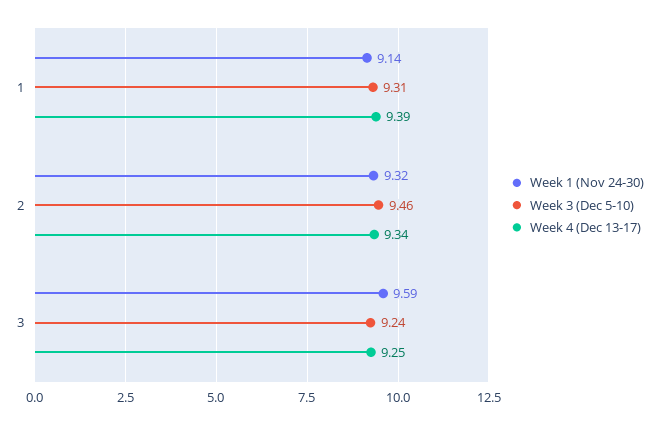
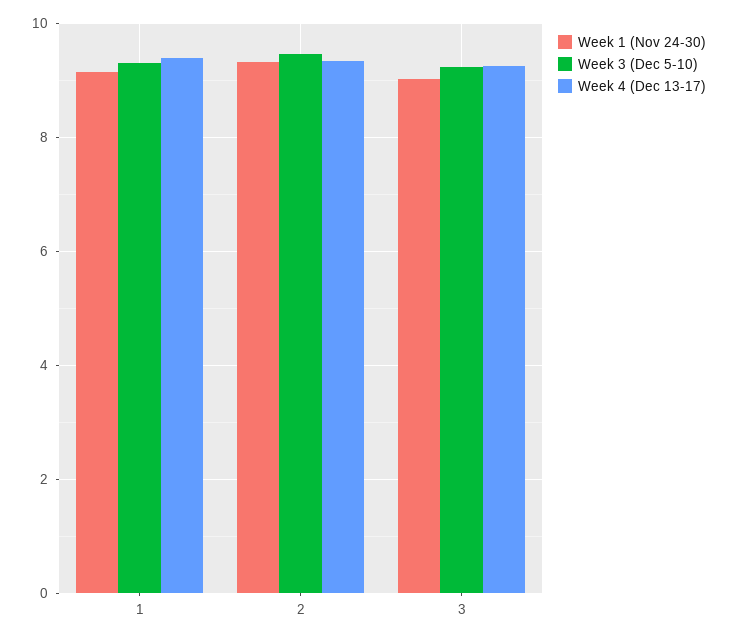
  {
    "Week 1 (Nov 24-30)": {
      "1": 9.14,
      "2": 9.32,
-     "3": 9.59
+     "3": 9
    },
    "Week 3 (Dec 5-10)": {
      "1": 9.31,
      "2": 9.46,
      "3": 9.24
    },
    "Week 4 (Dec 13-17)": {
      "1": 9.39,
      "2": 9.34,
      "3": 9.25
    }
  }

